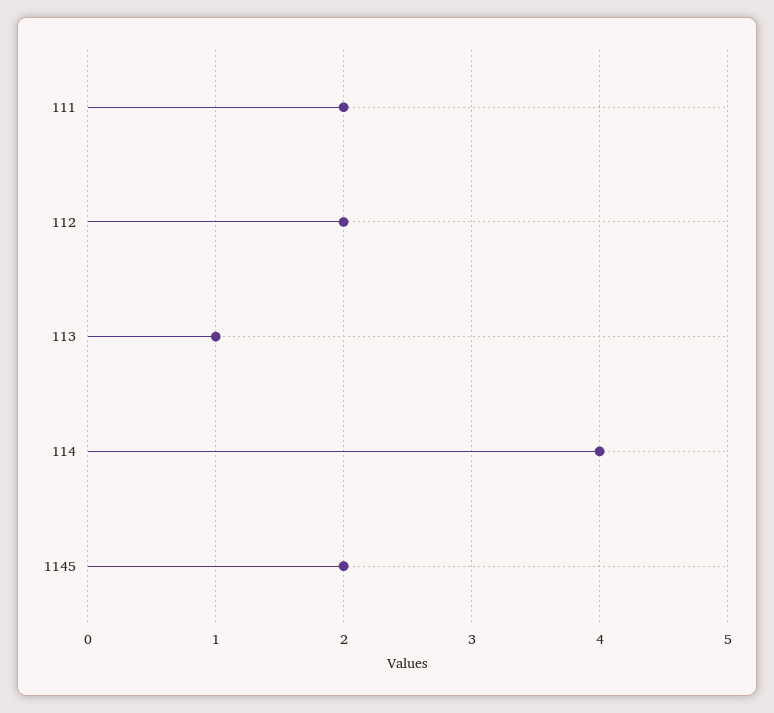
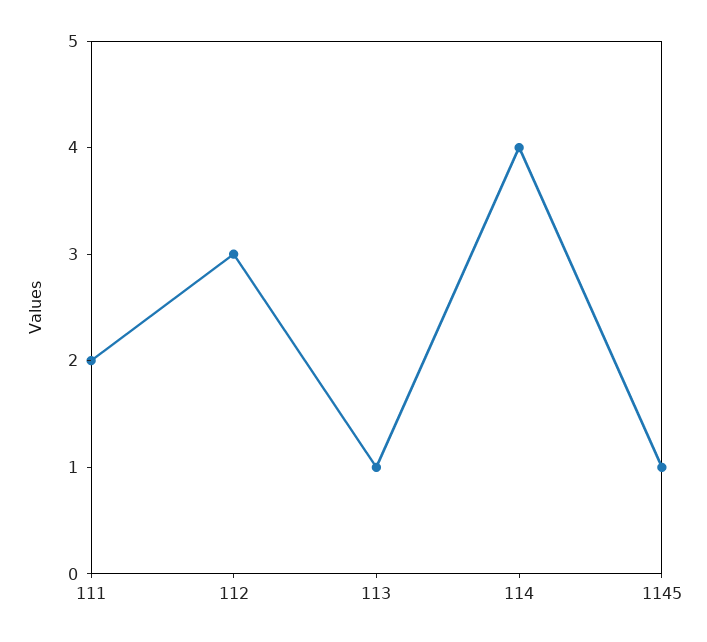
  {
    "111": 2,
-   "112": 2,
+   "112": 3,
    "113": 1,
    "114": 4,
-   "1145": 2
+   "1145": 1
  }

